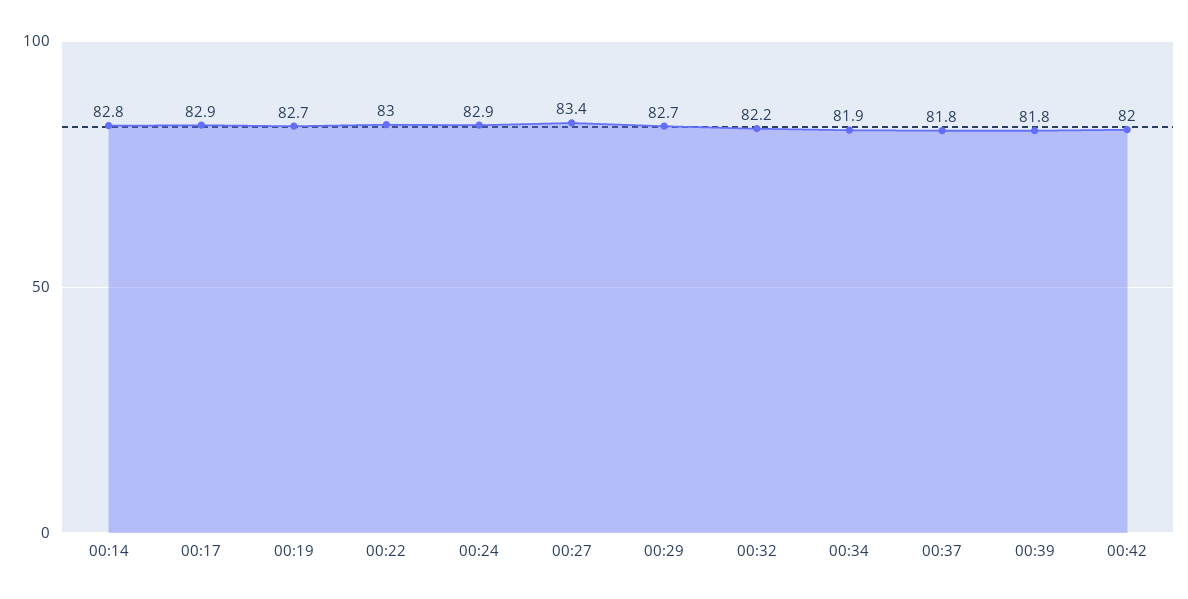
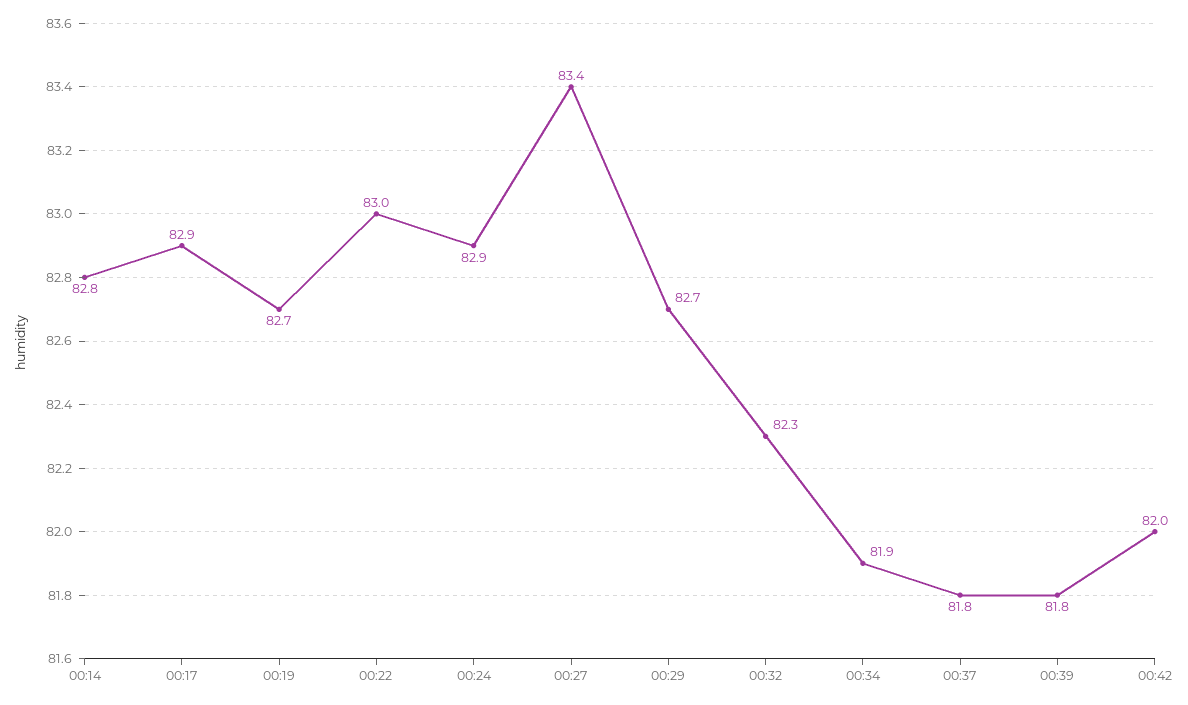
  {
    "00:14": 82.8,
    "00:17": 82.9,
    "00:19": 82.7,
    "00:22": 83,
    "00:24": 82.9,
    "00:27": 83.4,
    "00:29": 82.7,
-   "00:32": 82.2,
+   "00:32": 82.3,
    "00:34": 81.9,
    "00:37": 81.8,
    "00:39": 81.8,
    "00:42": 82
  }

